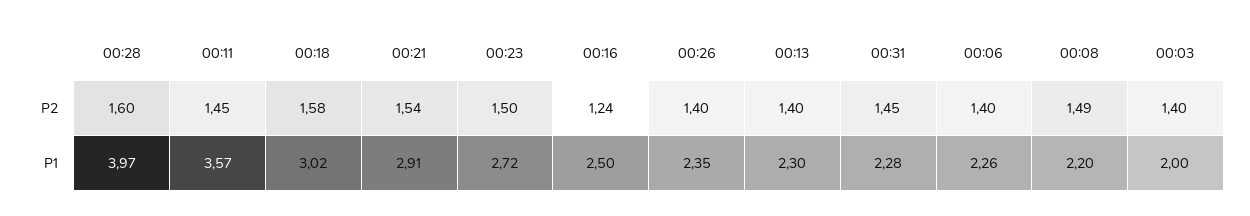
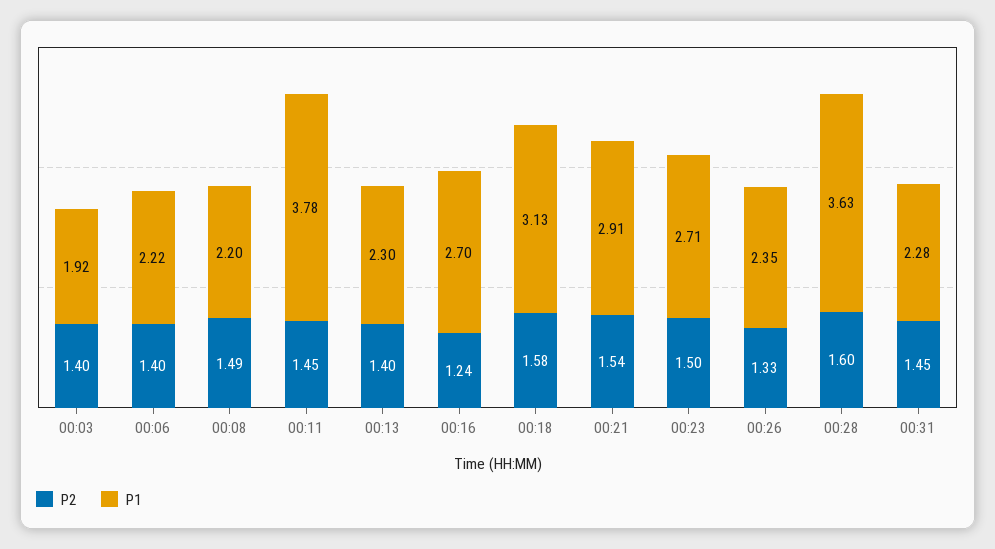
  {
    "P2": {
      "00:28": 1.6,
      "00:11": 1.45,
      "00:18": 1.58,
      "00:21": 1.54,
      "00:23": 1.5,
      "00:16": 1.24,
-     "00:26": 1.4,
+     "00:26": 1.33,
      "00:13": 1.4,
      "00:31": 1.45,
      "00:06": 1.4,
      "00:08": 1.49,
      "00:03": 1.4
    },
    "P1": {
-     "00:28": 3.97,
+     "00:28": 3.63,
-     "00:11": 3.57,
+     "00:11": 3.78,
-     "00:18": 3.02,
+     "00:18": 3.13,
      "00:21": 2.91,
-     "00:23": 2.72,
+     "00:23": 2.71,
-     "00:16": 2.5,
+     "00:16": 2.7,
      "00:26": 2.35,
      "00:13": 2.3,
      "00:31": 2.28,
-     "00:06": 2.26,
+     "00:06": 2.22,
      "00:08": 2.2,
-     "00:03": 2
+     "00:03": 1.92
    }
  }

